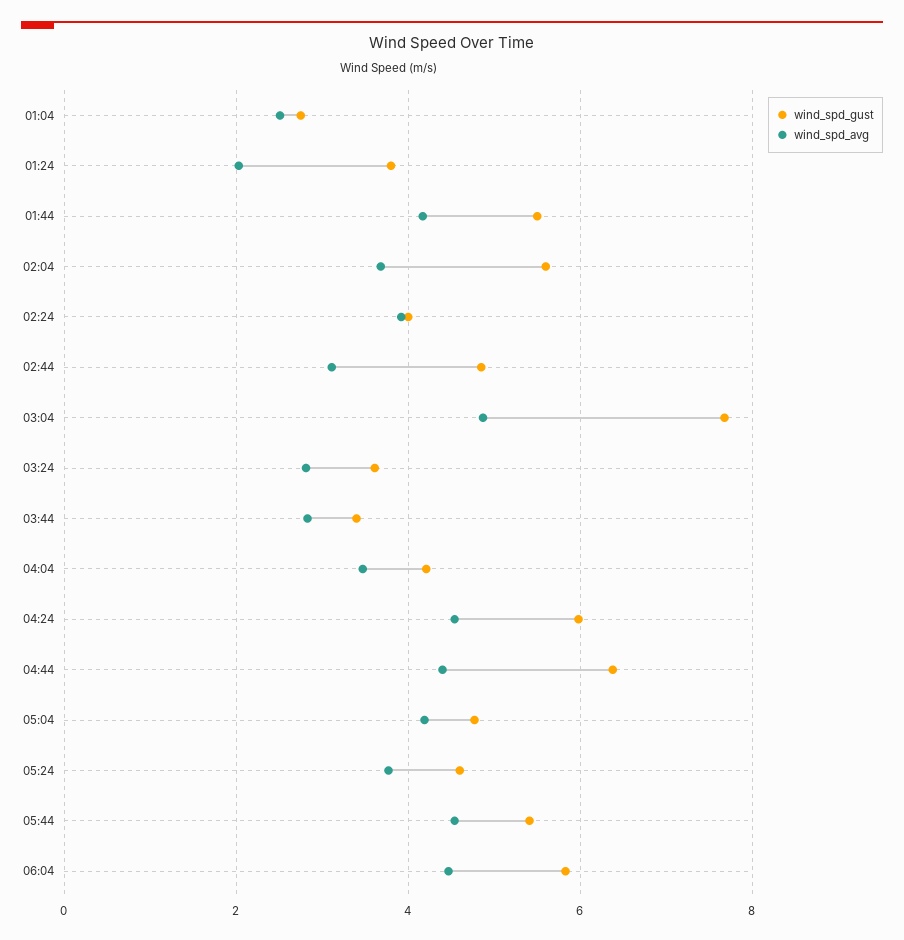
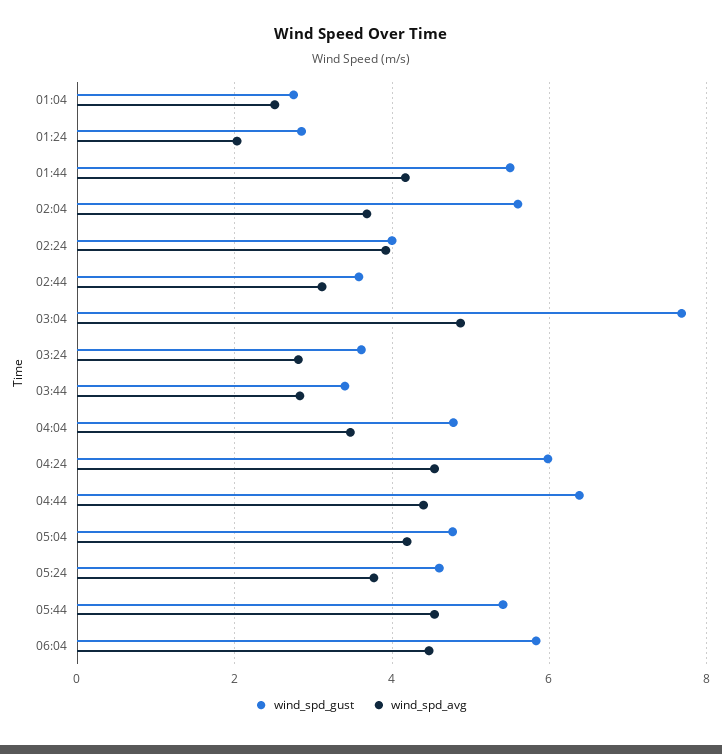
  {
    "wind_spd_gust": {
      "01:04": 2.8,
-     "01:24": 3.8,
+     "01:24": 2.8,
      "01:44": 5.6,
      "02:04": 5.6,
      "02:24": 4,
-     "02:44": 4.8,
+     "02:44": 3.6,
      "03:04": 7.6,
      "03:24": 3.6,
      "03:44": 3.4,
-     "04:04": 4.2,
+     "04:04": 4.8,
      "04:24": 6,
      "04:44": 6.4,
      "05:04": 4.8,
      "05:24": 4.6,
      "05:44": 5.4,
      "06:04": 5.8
    },
    "wind_spd_avg": {
      "01:04": 2.6,
      "01:24": 2,
      "01:44": 4.2,
      "02:04": 3.6,
      "02:24": 4,
      "02:44": 3.2,
      "03:04": 4.8,
      "03:24": 2.8,
      "03:44": 2.8,
      "04:04": 3.4,
      "04:24": 4.6,
      "04:44": 4.4,
      "05:04": 4.2,
      "05:24": 3.8,
      "05:44": 4.6,
      "06:04": 4.4
    }
  }

